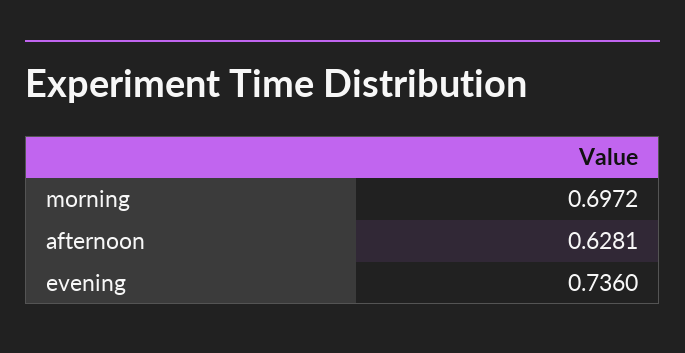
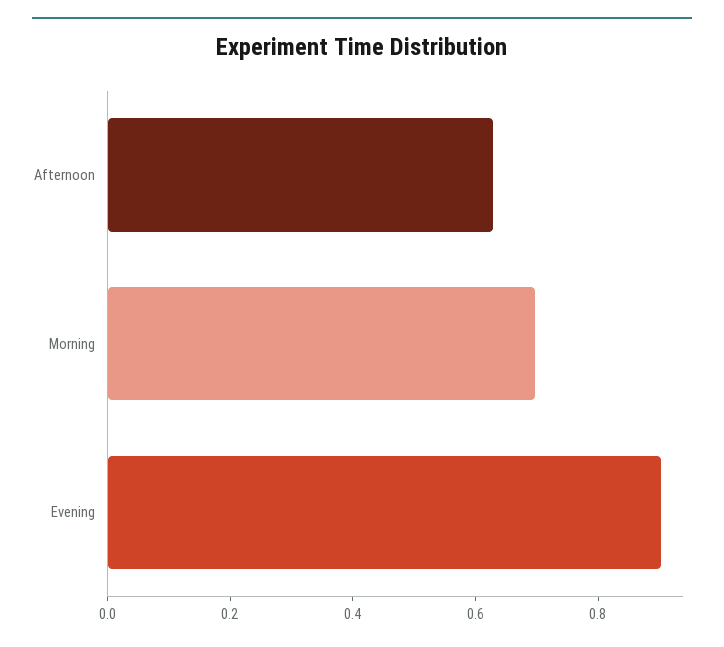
  {
    "morning": 0.6972,
    "afternoon": 0.6281,
-   "evening": 0.736
+   "evening": 0.9
  }

